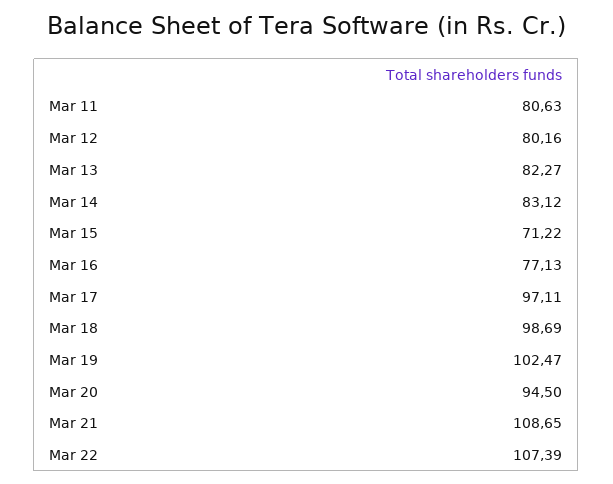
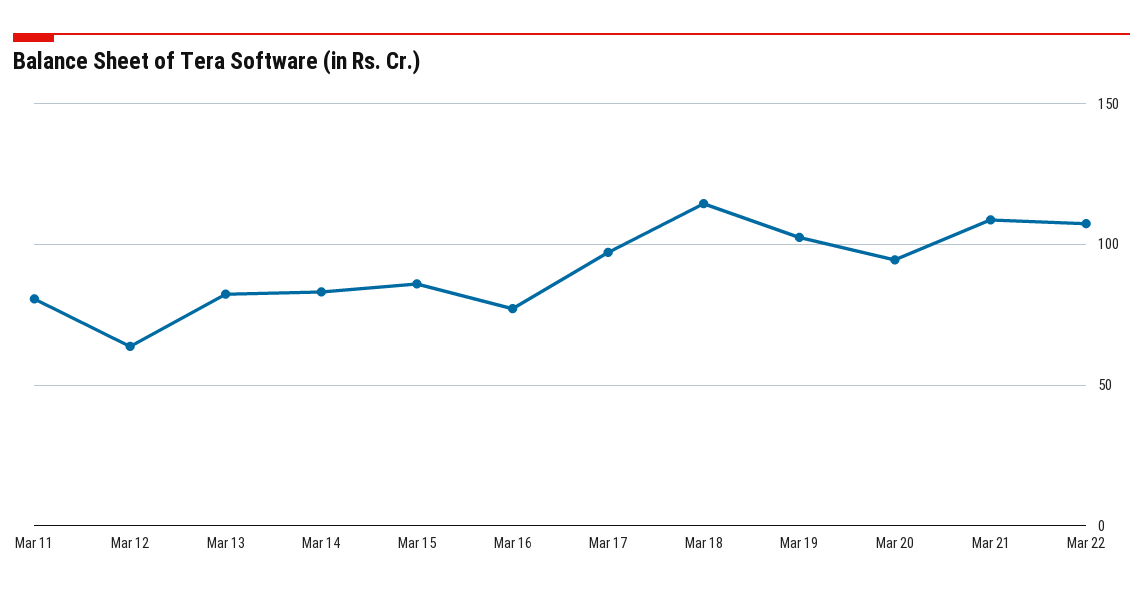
  {
    "Mar 11": 80.63,
-   "Mar 12": 80.16,
+   "Mar 12": 65,
    "Mar 13": 82.27,
    "Mar 14": 83.12,
-   "Mar 15": 71.22,
+   "Mar 15": 85,
    "Mar 16": 77.13,
    "Mar 17": 97.11,
-   "Mar 18": 98.69,
+   "Mar 18": 115,
    "Mar 19": 102.47,
    "Mar 20": 94.5,
    "Mar 21": 108.65,
    "Mar 22": 107.39
  }

